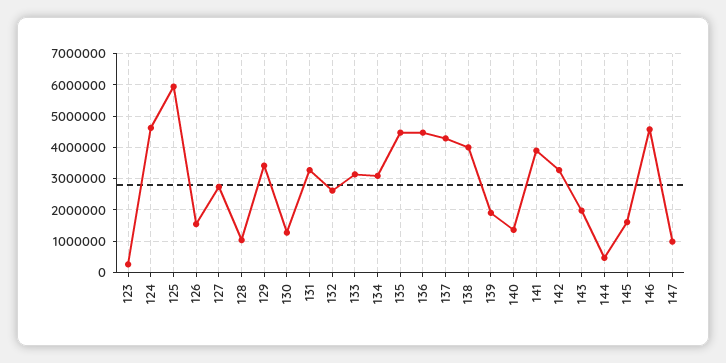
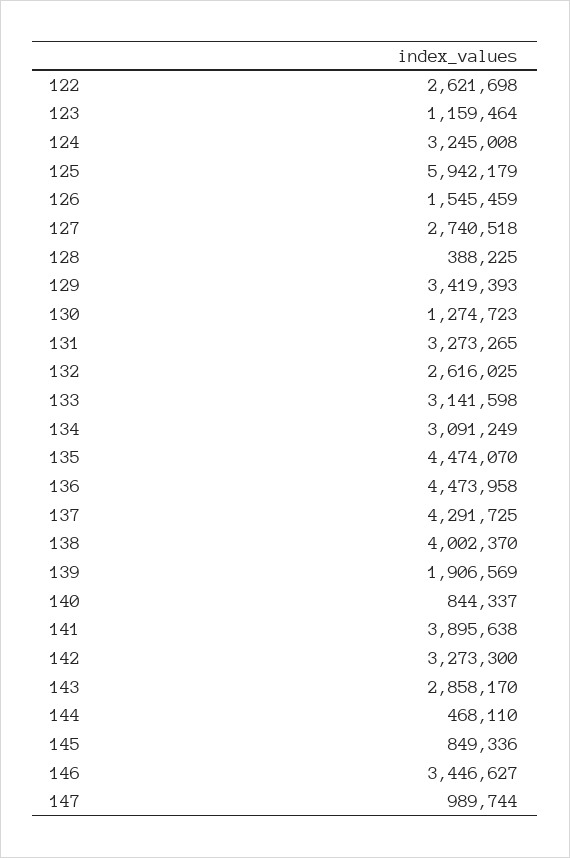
  {
-   "123": 200000,
+   "123": 1159464,
-   "124": 4600000,
+   "124": 3245008,
    "125": 5942179,
    "126": 1545459,
    "127": 2740518,
-   "128": 1000000,
+   "128": 388225,
    "129": 3419393,
    "130": 1274723,
    "131": 3273265,
    "132": 2616025,
    "133": 3141598,
    "134": 3091249,
    "135": 4474070,
    "136": 4473958,
    "137": 4291725,
    "138": 4002370,
    "139": 1906569,
-   "140": 1400000,
+   "140": 844337,
    "141": 3895638,
    "142": 3273300,
-   "143": 2000000,
+   "143": 2858170,
    "144": 468110,
-   "145": 1600000,
+   "145": 849336,
-   "146": 4600000,
+   "146": 3446627,
-   "147": 989744
+   "147": 989744,
+   "122": 2621698
  }

